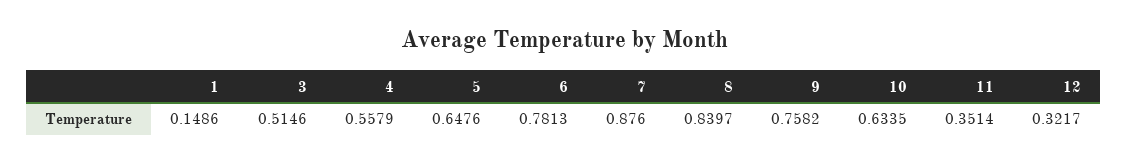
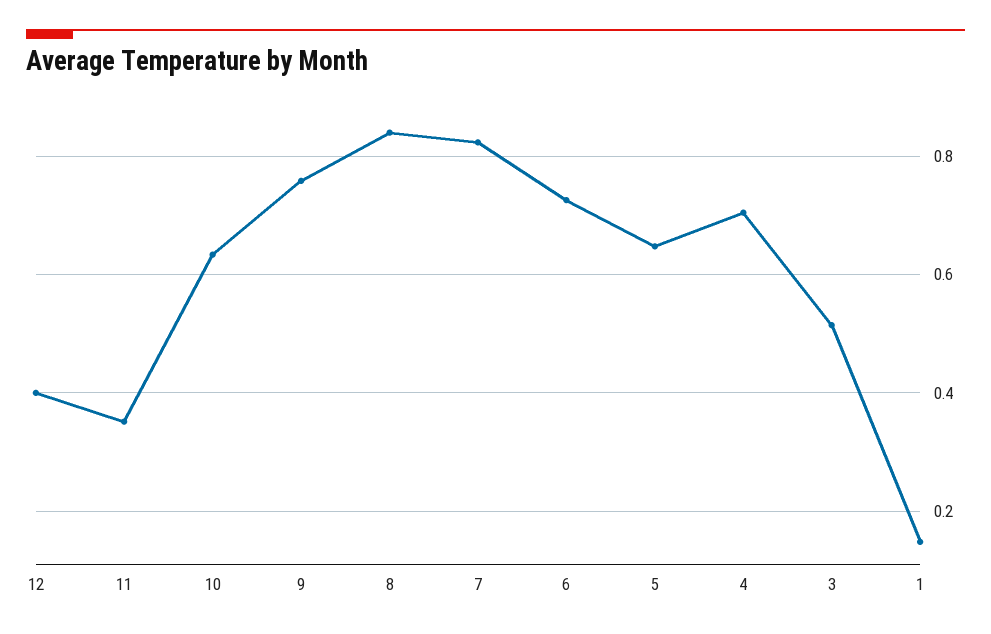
  {
    "1": 0.1486,
    "3": 0.5146,
-   "4": 0.5579,
+   "4": 0.7,
    "5": 0.6476,
-   "6": 0.7813,
+   "6": 0.72,
-   "7": 0.876,
+   "7": 0.82,
    "8": 0.8397,
    "9": 0.7582,
    "10": 0.6335,
    "11": 0.3514,
-   "12": 0.3217
+   "12": 0.4
  }

